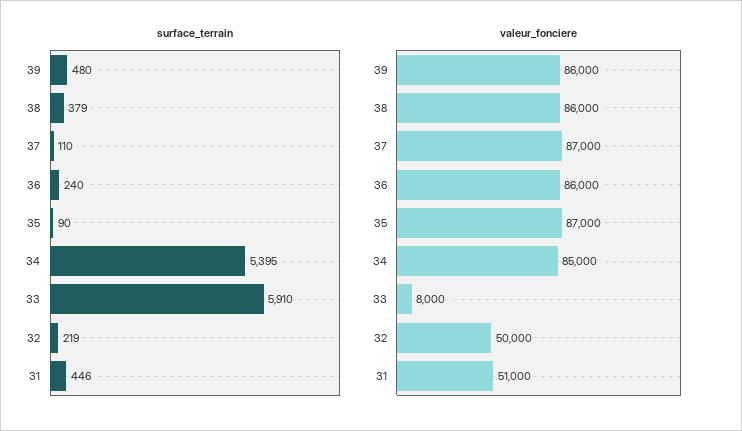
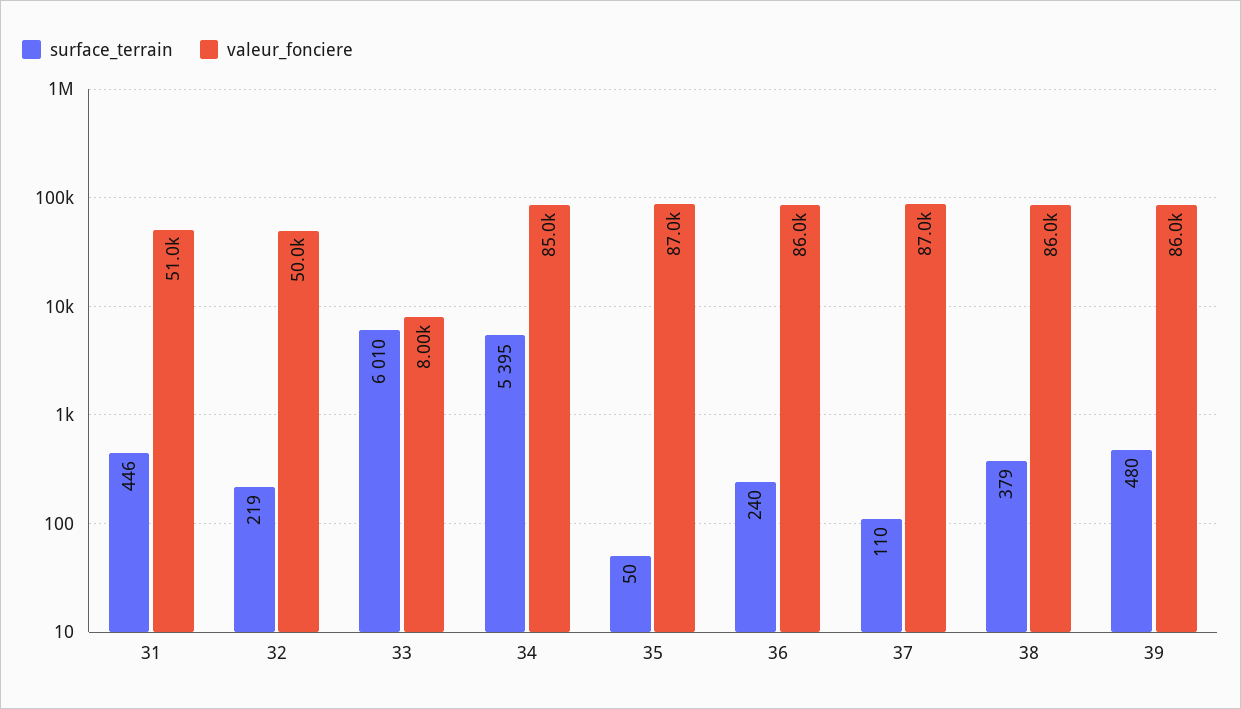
  {
    "surface_terrain": {
      "39": 480,
      "38": 379,
      "37": 110,
      "36": 240,
-     "35": 90,
+     "35": 50,
      "34": 5395,
-     "33": 5910,
+     "33": 6010,
      "32": 219,
      "31": 446
    },
    "valeur_fonciere": {
      "39": 86000,
      "38": 86000,
      "37": 87000,
      "36": 86000,
      "35": 87000,
      "34": 85000,
      "33": 8000,
      "32": 50000,
      "31": 51000
    }
  }

